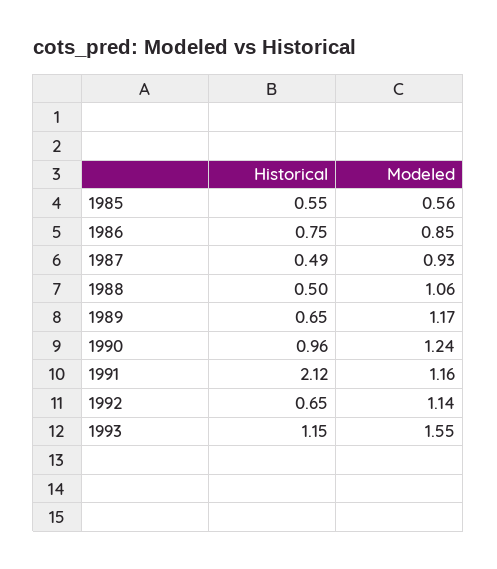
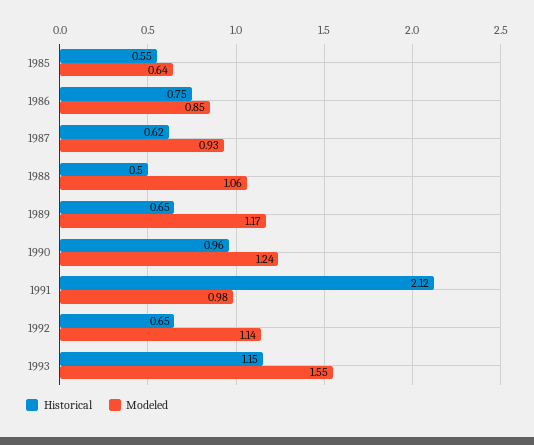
  {
    "Historical": {
      "1985": 0.55,
      "1986": 0.75,
-     "1987": 0.49,
+     "1987": 0.62,
      "1988": 0.5,
      "1989": 0.65,
      "1990": 0.96,
      "1991": 2.12,
      "1992": 0.65,
      "1993": 1.15
    },
    "Modeled": {
-     "1985": 0.56,
+     "1985": 0.64,
      "1986": 0.85,
      "1987": 0.93,
      "1988": 1.06,
      "1989": 1.17,
      "1990": 1.24,
-     "1991": 1.16,
+     "1991": 0.98,
      "1992": 1.14,
      "1993": 1.55
    }
  }

